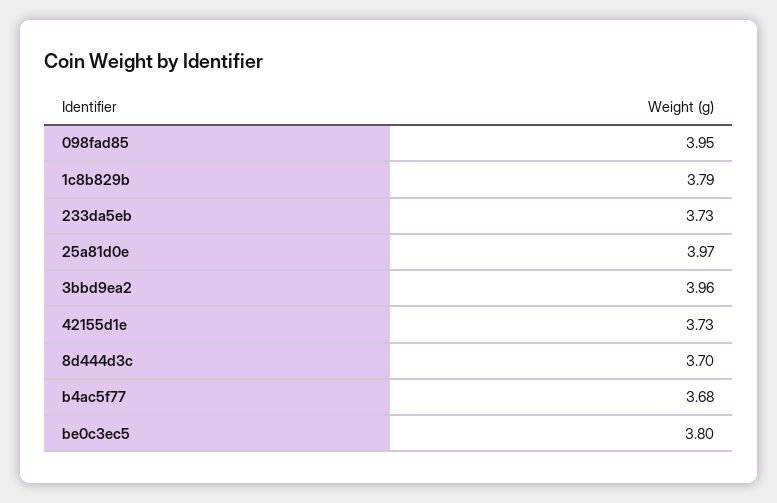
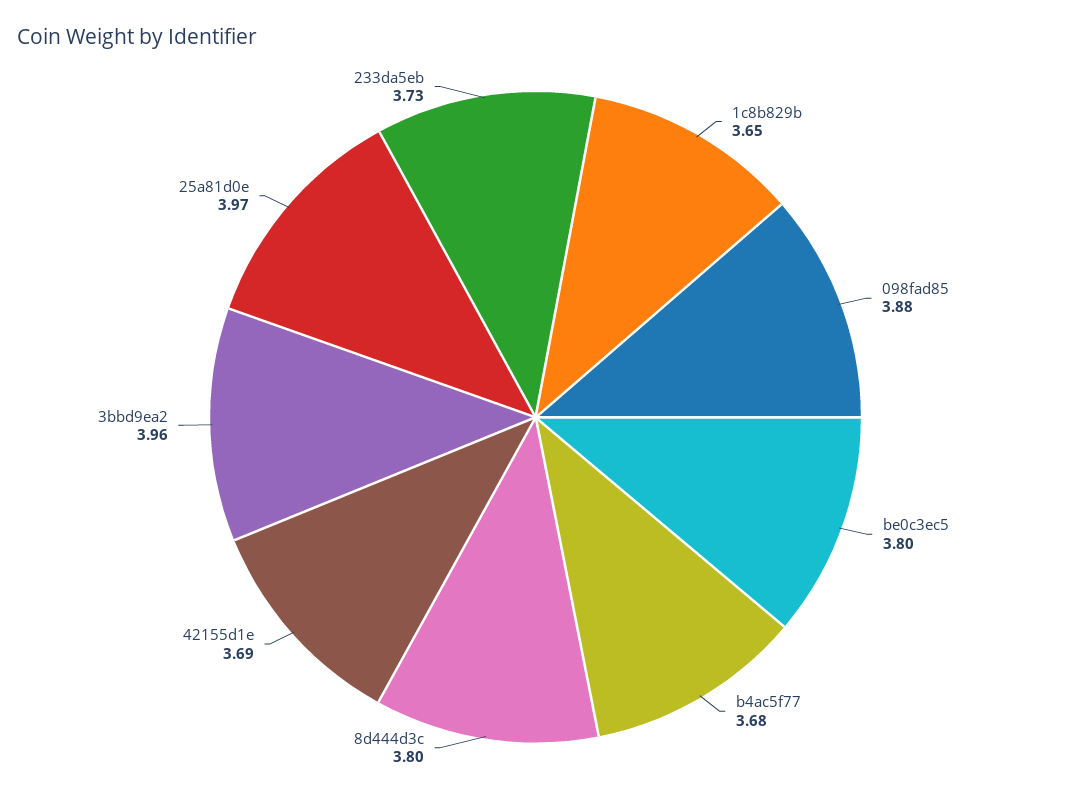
  {
-   "098fad85": 3.95,
+   "098fad85": 3.88,
-   "1c8b829b": 3.79,
+   "1c8b829b": 3.65,
    "233da5eb": 3.73,
    "25a81d0e": 3.97,
    "3bbd9ea2": 3.96,
-   "42155d1e": 3.73,
+   "42155d1e": 3.69,
-   "8d444d3c": 3.7,
+   "8d444d3c": 3.8,
    "b4ac5f77": 3.68,
    "be0c3ec5": 3.8
  }

